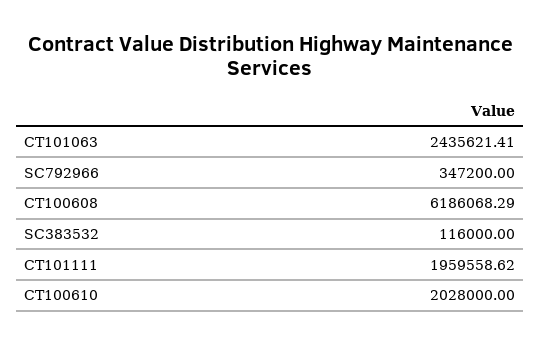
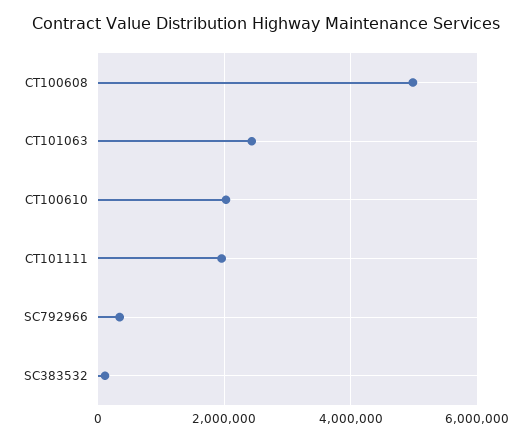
  {
    "CT101063": 2435621.41,
    "SC792966": 347200,
-   "CT100608": 6186068.29,
+   "CT100608": 5000000,
    "SC383532": 116000,
    "CT101111": 1959558.62,
    "CT100610": 2028000
  }

